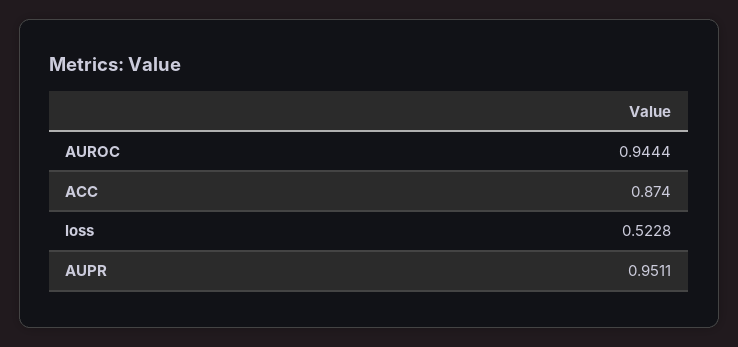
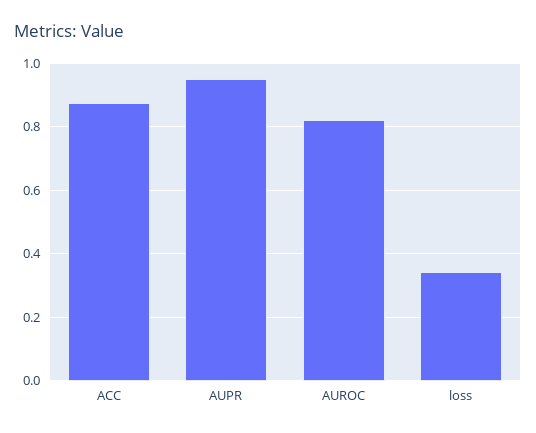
  {
-   "AUROC": 0.9444,
+   "AUROC": 0.82,
    "ACC": 0.874,
-   "loss": 0.5228,
+   "loss": 0.34,
    "AUPR": 0.9511
  }

